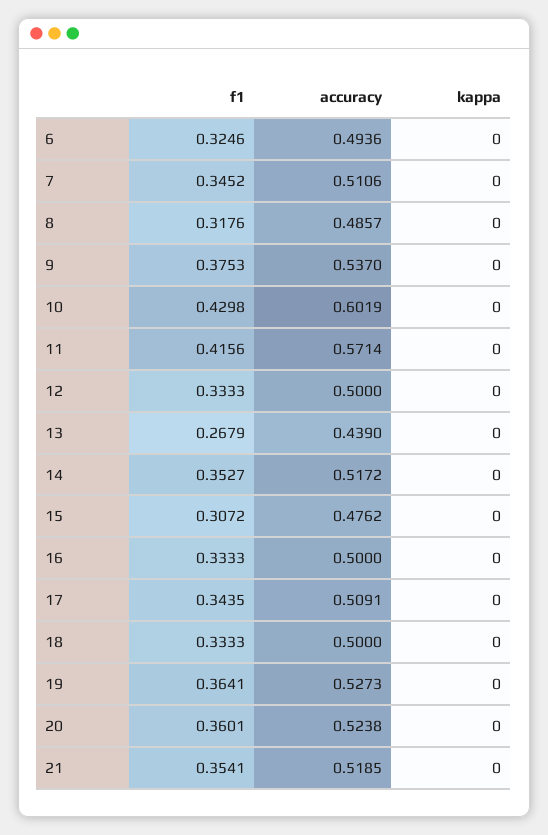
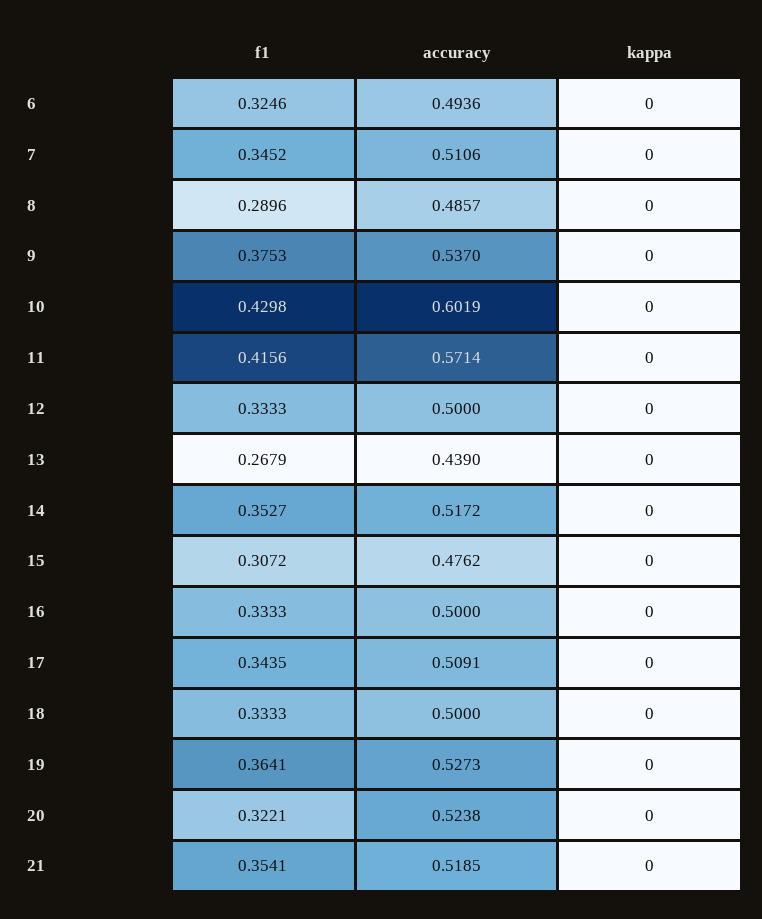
  {
    "f1": {
      "6": 0.3246,
      "7": 0.3452,
-     "8": 0.3176,
+     "8": 0.2896,
      "9": 0.3753,
      "10": 0.4298,
      "11": 0.4156,
      "12": 0.3333,
      "13": 0.2679,
      "14": 0.3527,
      "15": 0.3072,
      "16": 0.3333,
      "17": 0.3435,
      "18": 0.3333,
      "19": 0.3641,
-     "20": 0.3601,
+     "20": 0.3221,
      "21": 0.3541
    },
    "accuracy": {
      "6": 0.4936,
      "7": 0.5106,
      "8": 0.4857,
      "9": 0.537,
      "10": 0.6019,
      "11": 0.5714,
      "12": 0.5,
      "13": 0.439,
      "14": 0.5172,
      "15": 0.4762,
      "16": 0.5,
      "17": 0.5091,
      "18": 0.5,
      "19": 0.5273,
      "20": 0.5238,
      "21": 0.5185
    },
    "kappa": {
      "6": 0,
      "7": 0,
      "8": 0,
      "9": 0,
      "10": 0,
      "11": 0,
      "12": 0,
      "13": 0,
      "14": 0,
      "15": 0,
      "16": 0,
      "17": 0,
      "18": 0,
      "19": 0,
      "20": 0,
      "21": 0
    }
  }

